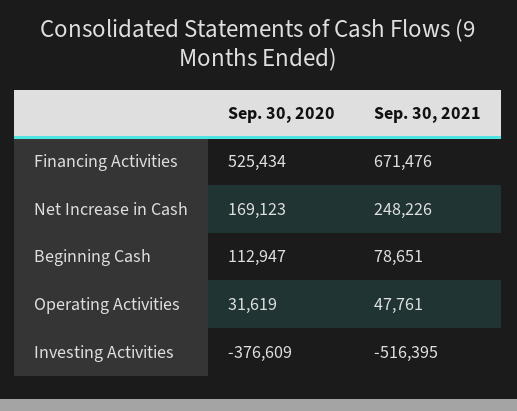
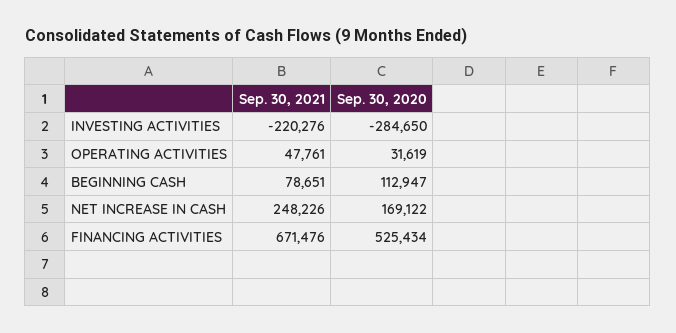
  {
    "Sep. 30, 2020": {
      "Financing Activities": 525434,
-     "Net Increase in Cash": 169123,
+     "Net Increase in Cash": 169122,
      "Beginning Cash": 112947,
      "Operating Activities": 31619,
-     "Investing Activities": -376609
+     "Investing Activities": -284650
    },
    "Sep. 30, 2021": {
      "Financing Activities": 671476,
      "Net Increase in Cash": 248226,
      "Beginning Cash": 78651,
      "Operating Activities": 47761,
-     "Investing Activities": -516395
+     "Investing Activities": -220276
    }
  }

